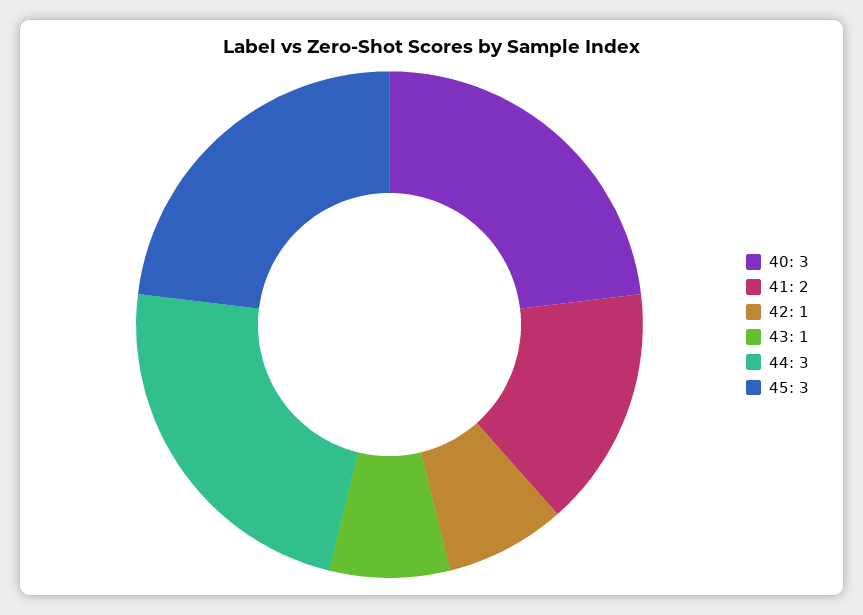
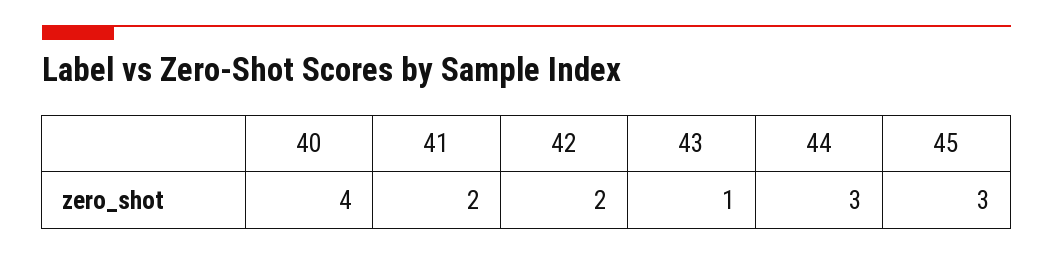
  {
-   "40": 3,
+   "40": 4,
    "41": 2,
-   "42": 1,
+   "42": 2,
    "43": 1,
    "44": 3,
    "45": 3
  }

